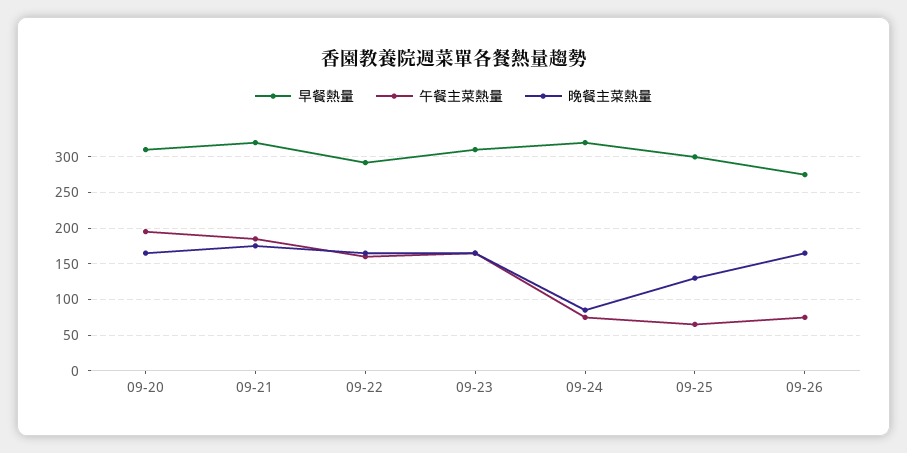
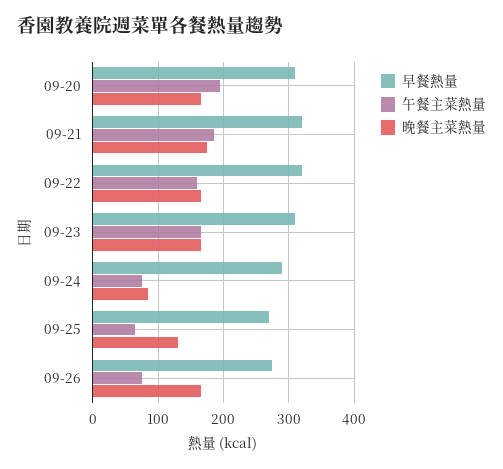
  {
    "早餐熱量": {
      "09-20": 310,
      "09-21": 320,
-     "09-22": 290,
+     "09-22": 320,
      "09-23": 310,
-     "09-24": 320,
+     "09-24": 290,
-     "09-25": 300,
+     "09-25": 270,
      "09-26": 280
    },
    "午餐主菜熱量": {
      "09-20": 200,
      "09-21": 190,
      "09-22": 160,
      "09-23": 170,
      "09-24": 80,
      "09-25": 70,
      "09-26": 80
    },
    "晚餐主菜熱量": {
      "09-20": 170,
      "09-21": 180,
      "09-22": 170,
      "09-23": 170,
      "09-24": 90,
      "09-25": 130,
      "09-26": 170
    }
  }

